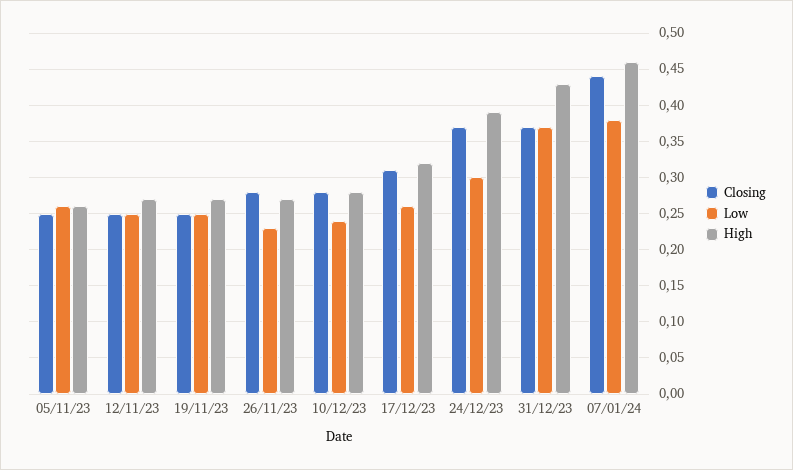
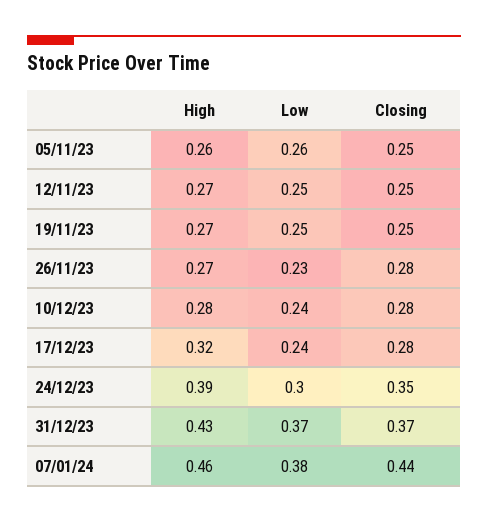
  {
    "Closing": {
      "05/11/23": 0.25,
      "12/11/23": 0.25,
      "19/11/23": 0.25,
      "26/11/23": 0.28,
      "10/12/23": 0.28,
-     "17/12/23": 0.31,
+     "17/12/23": 0.28,
-     "24/12/23": 0.37,
+     "24/12/23": 0.35,
      "31/12/23": 0.37,
      "07/01/24": 0.44
    },
    "Low": {
      "05/11/23": 0.26,
      "12/11/23": 0.25,
      "19/11/23": 0.25,
      "26/11/23": 0.23,
      "10/12/23": 0.24,
-     "17/12/23": 0.26,
+     "17/12/23": 0.24,
      "24/12/23": 0.3,
      "31/12/23": 0.37,
      "07/01/24": 0.38
    },
    "High": {
      "05/11/23": 0.26,
      "12/11/23": 0.27,
      "19/11/23": 0.27,
      "26/11/23": 0.27,
      "10/12/23": 0.28,
      "17/12/23": 0.32,
      "24/12/23": 0.39,
      "31/12/23": 0.43,
      "07/01/24": 0.46
    }
  }

